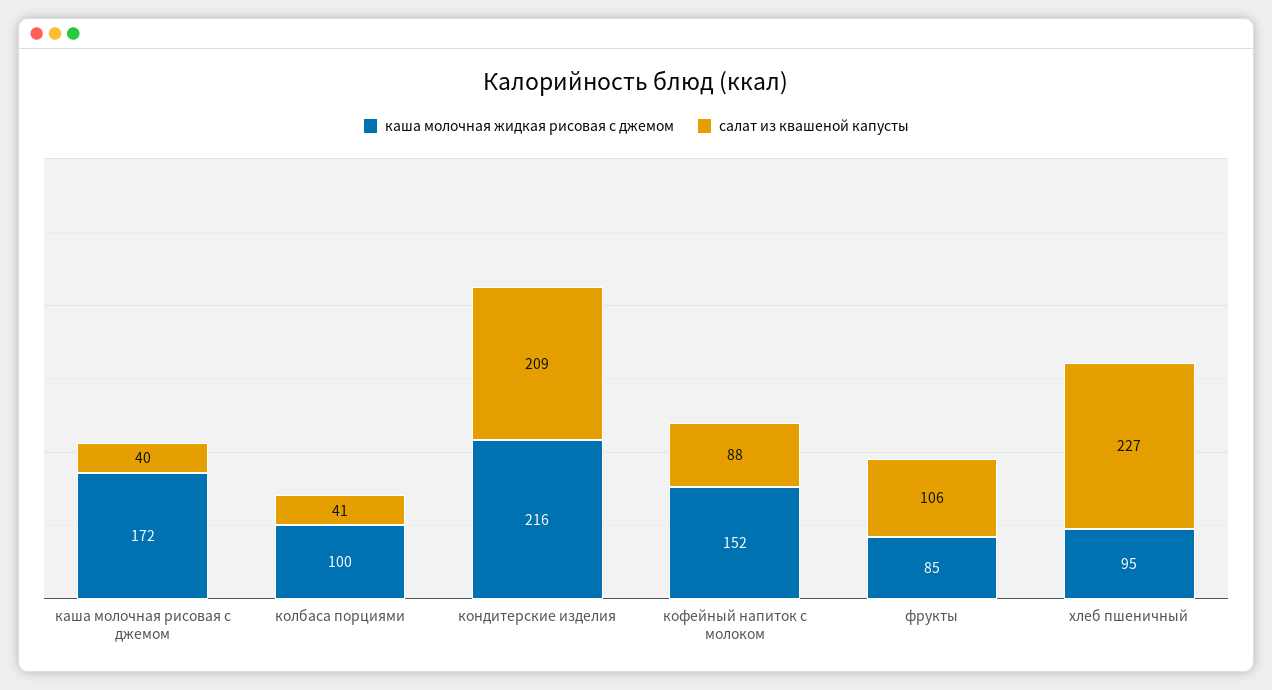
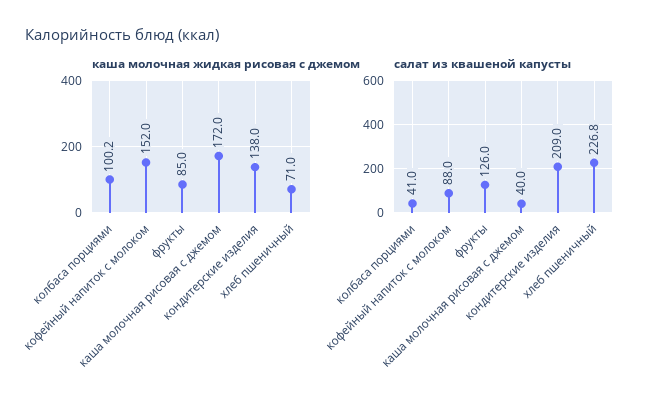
  {
    "каша молочная жидкая рисовая с джемом": {
      "каша молочная рисовая с джемом": 172,
      "колбаса порциями": 100.2,
-     "кондитерские изделия": 216,
+     "кондитерские изделия": 138,
      "кофейный напиток с молоком": 152,
      "фрукты": 85,
-     "хлеб пшеничный": 95
+     "хлеб пшеничный": 71
    },
    "салат из квашеной капусты": {
      "каша молочная рисовая с джемом": 40,
      "колбаса порциями": 41,
      "кондитерские изделия": 209,
      "кофейный напиток с молоком": 88,
-     "фрукты": 106,
+     "фрукты": 126,
      "хлеб пшеничный": 226.8
    }
  }

